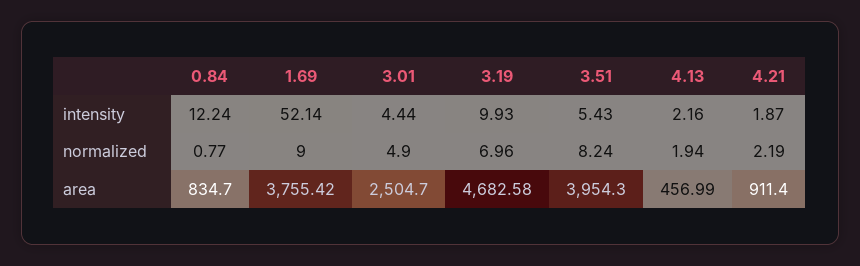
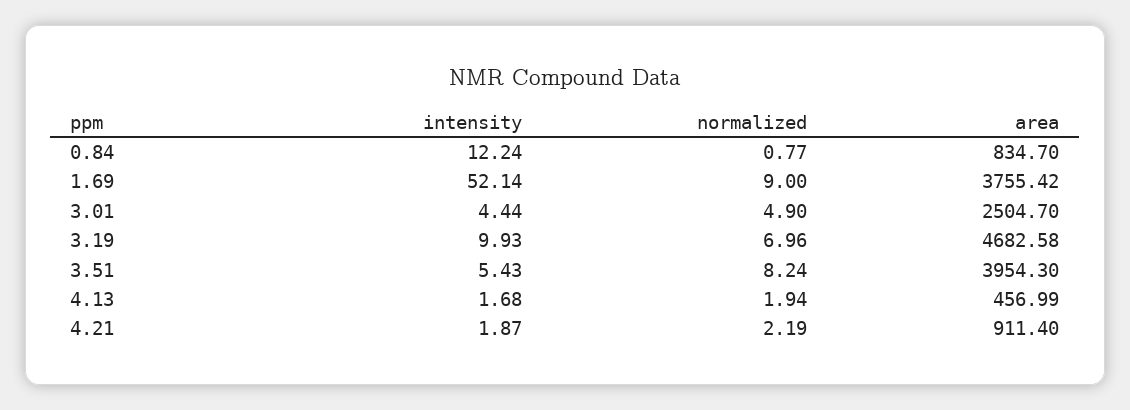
  {
    "0.84": {
      "intensity": 12.24,
      "normalized": 0.77,
      "area": 834.7
    },
    "1.69": {
      "intensity": 52.14,
      "normalized": 9,
      "area": 3755.42
    },
    "3.01": {
      "intensity": 4.44,
      "normalized": 4.9,
      "area": 2504.7
    },
    "3.19": {
      "intensity": 9.93,
      "normalized": 6.96,
      "area": 4682.58
    },
    "3.51": {
      "intensity": 5.43,
      "normalized": 8.24,
      "area": 3954.3
    },
    "4.13": {
-     "intensity": 2.16,
+     "intensity": 1.68,
      "normalized": 1.94,
      "area": 456.99
    },
    "4.21": {
      "intensity": 1.87,
      "normalized": 2.19,
      "area": 911.4
    }
  }

